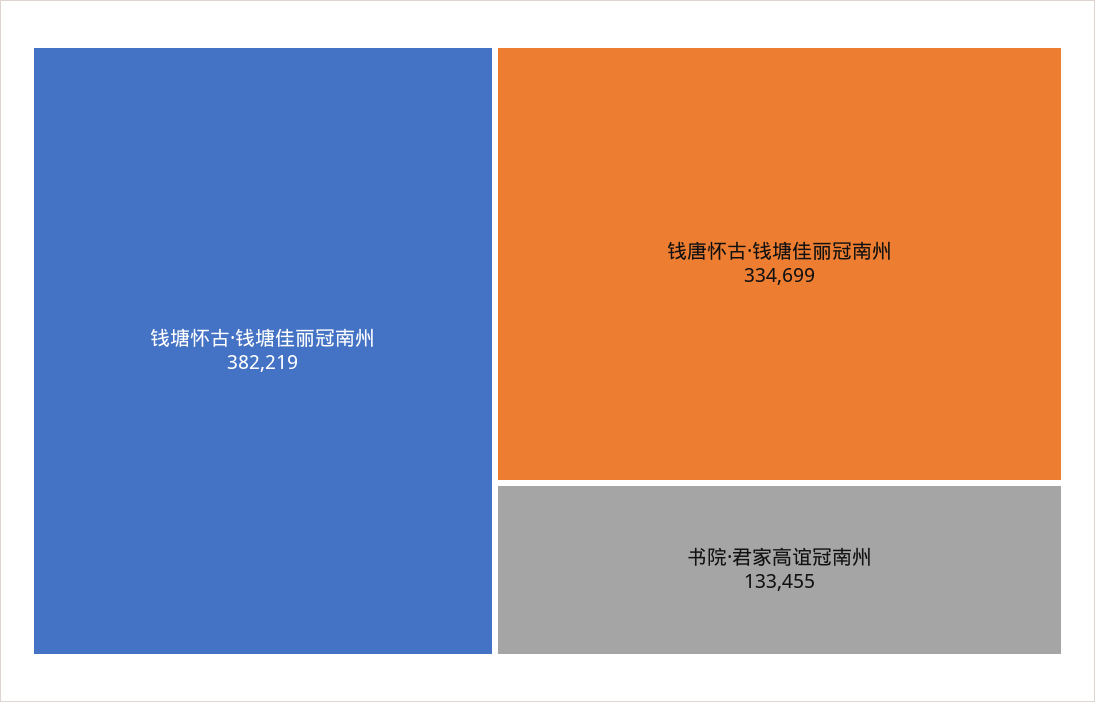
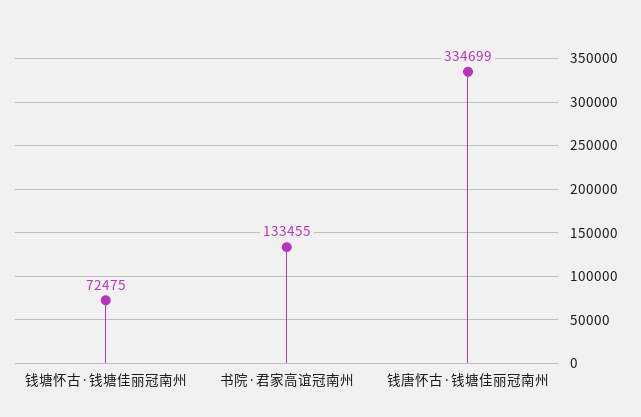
  {
-   "钱塘怀古·钱塘佳丽冠南州": 382219,
+   "钱塘怀古·钱塘佳丽冠南州": 72475,
    "钱唐怀古·钱塘佳丽冠南州": 334699,
    "书院·君家高谊冠南州": 133455
  }

